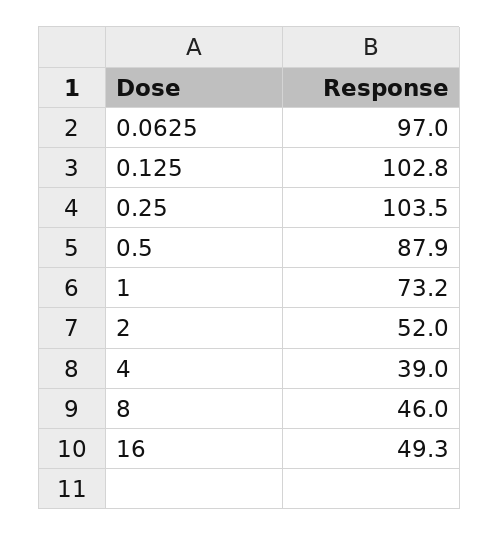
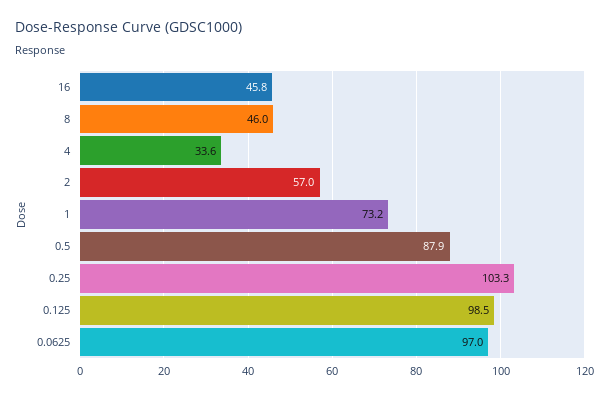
  {
    "0.0625": 97,
-   "0.125": 102.8,
+   "0.125": 98.5,
-   "0.25": 103.5,
+   "0.25": 103.3,
    "0.5": 87.9,
    "1": 73.2,
-   "2": 52,
+   "2": 57,
-   "4": 39,
+   "4": 33.6,
    "8": 46,
-   "16": 49.3
+   "16": 45.8
  }

